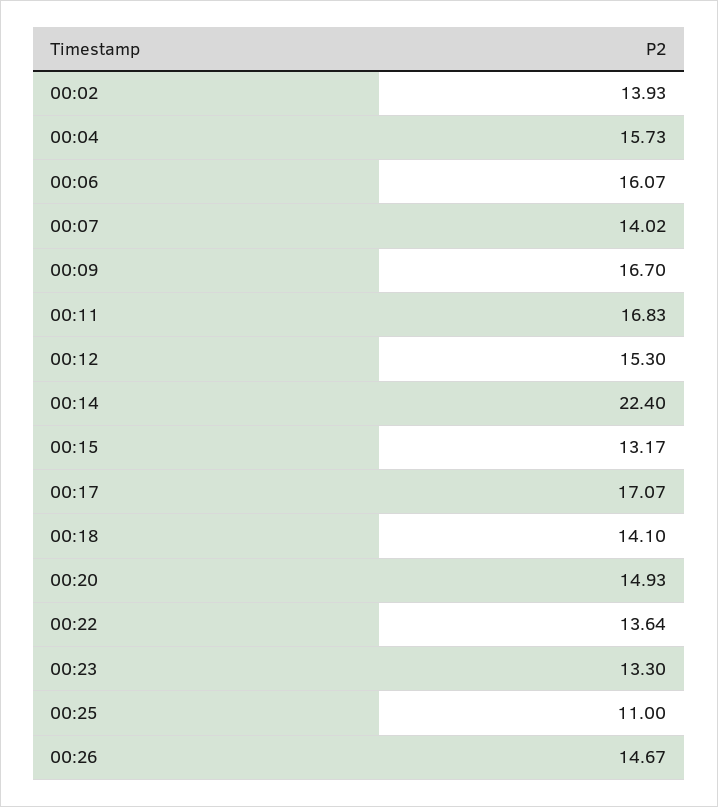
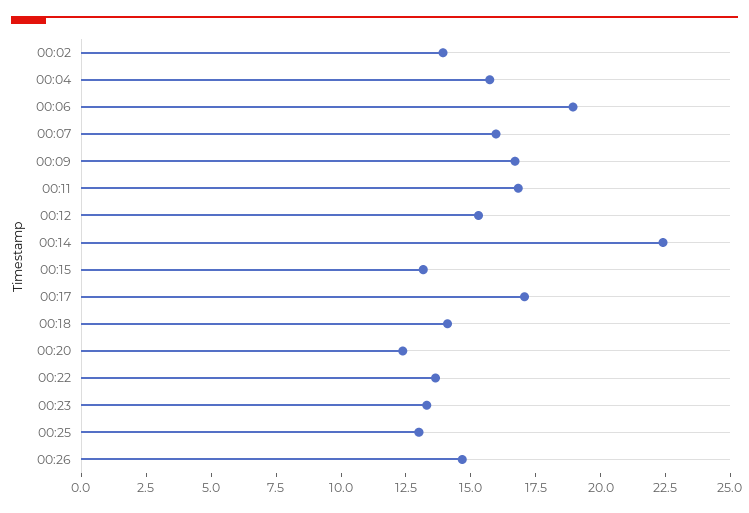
  {
    "00:02": 13.93,
    "00:04": 15.73,
-   "00:06": 16.07,
+   "00:06": 19,
-   "00:07": 14.02,
+   "00:07": 16,
    "00:09": 16.7,
    "00:11": 16.83,
    "00:12": 15.3,
    "00:14": 22.4,
    "00:15": 13.17,
    "00:17": 17.07,
    "00:18": 14.1,
-   "00:20": 14.93,
+   "00:20": 12.5,
    "00:22": 13.64,
    "00:23": 13.3,
-   "00:25": 11,
+   "00:25": 13,
    "00:26": 14.67
  }

